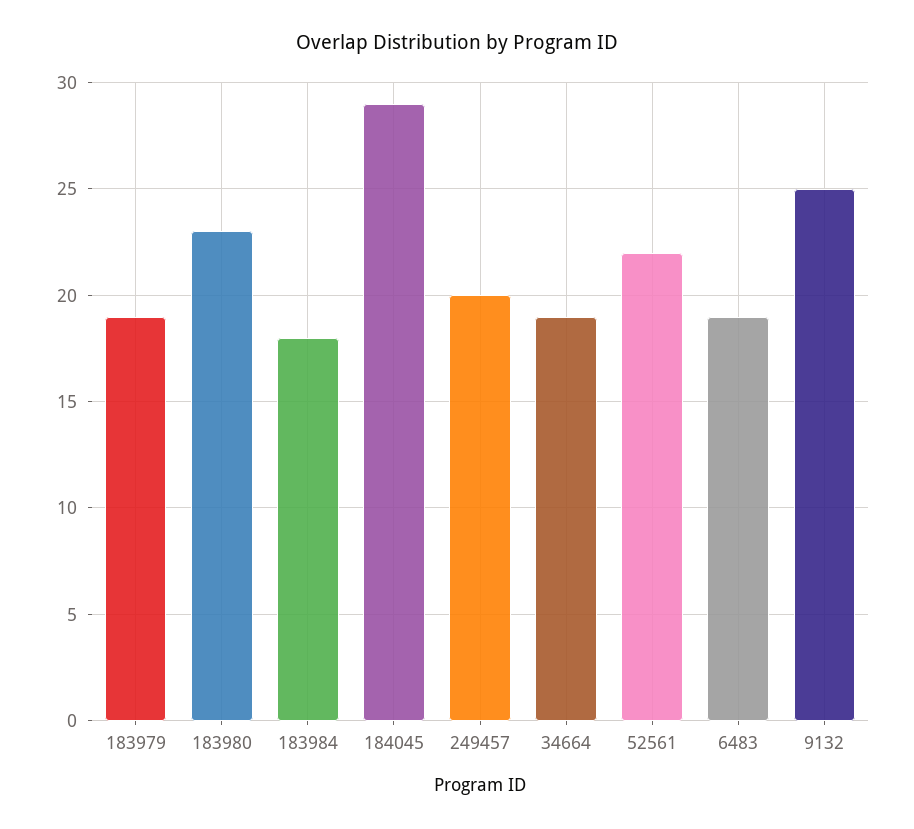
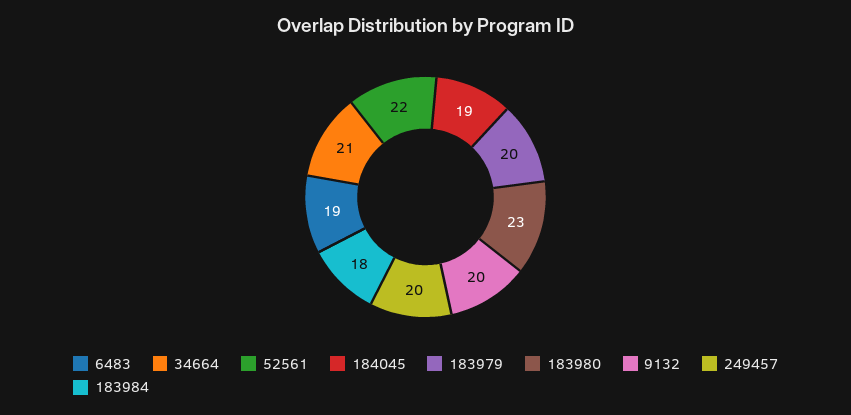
  {
-   "183979": 19,
+   "183979": 20,
    "183980": 23,
    "183984": 18,
-   "184045": 29,
+   "184045": 19,
    "249457": 20,
-   "34664": 19,
+   "34664": 21,
    "52561": 22,
    "6483": 19,
-   "9132": 25
+   "9132": 20
  }

